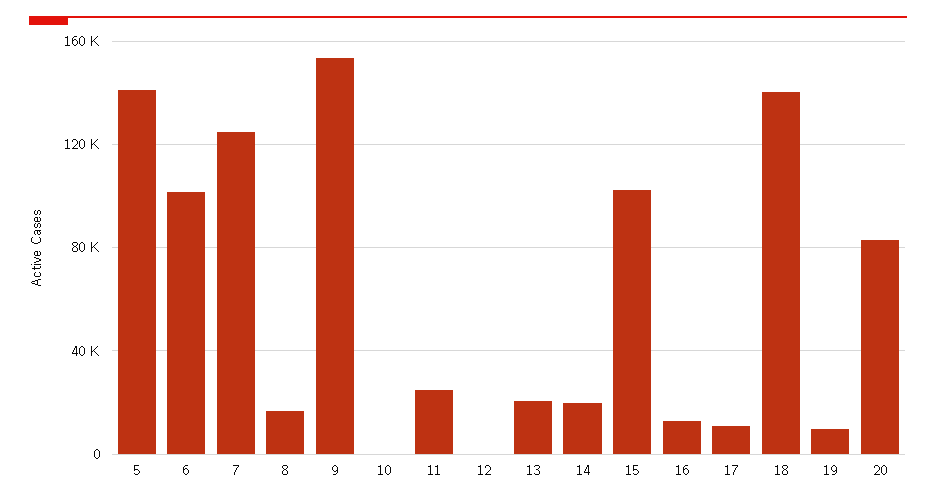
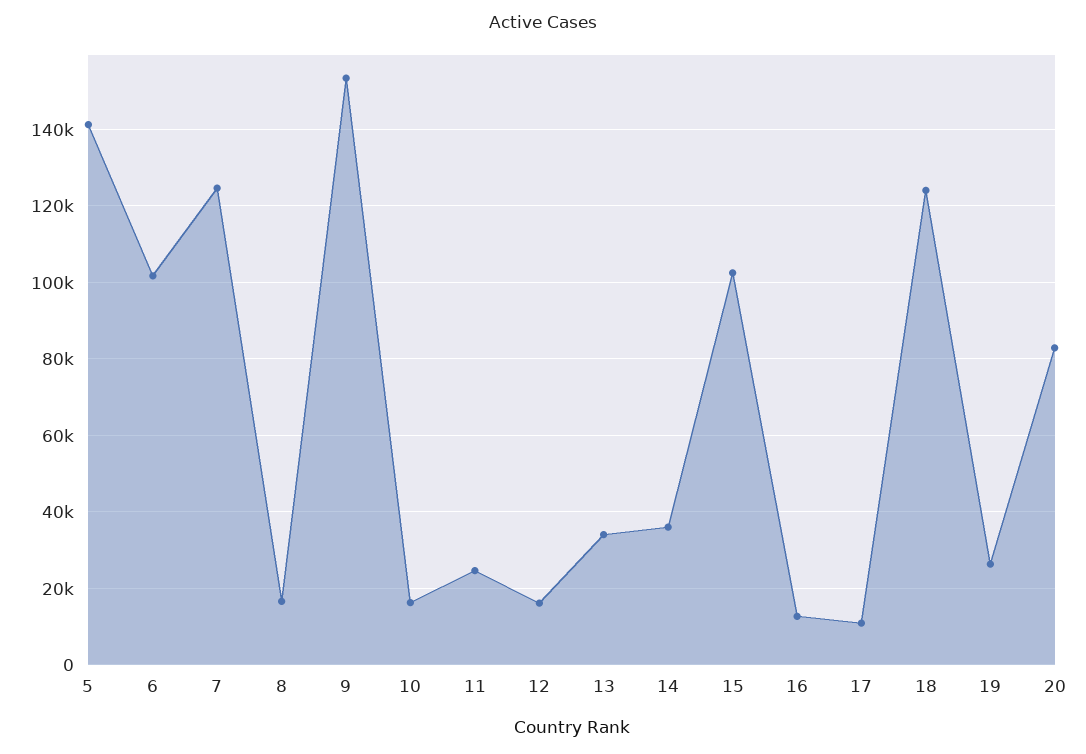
  {
    "5": 142000,
    "6": 102000,
    "7": 124000,
    "8": 16000,
    "9": 154000,
-   "10": 0,
+   "10": 16000,
    "11": 24000,
-   "12": 0,
+   "12": 16000,
-   "13": 20000,
+   "13": 34000,
-   "14": 20000,
+   "14": 36000,
    "15": 102000,
    "16": 12000,
    "17": 10000,
-   "18": 140000,
+   "18": 124000,
-   "19": 10000,
+   "19": 26000,
    "20": 82000
  }

